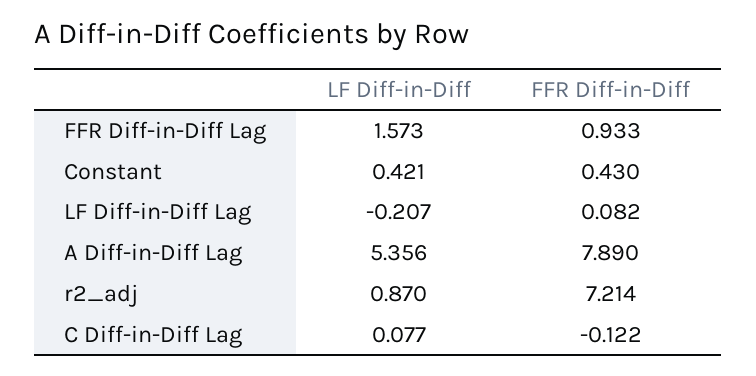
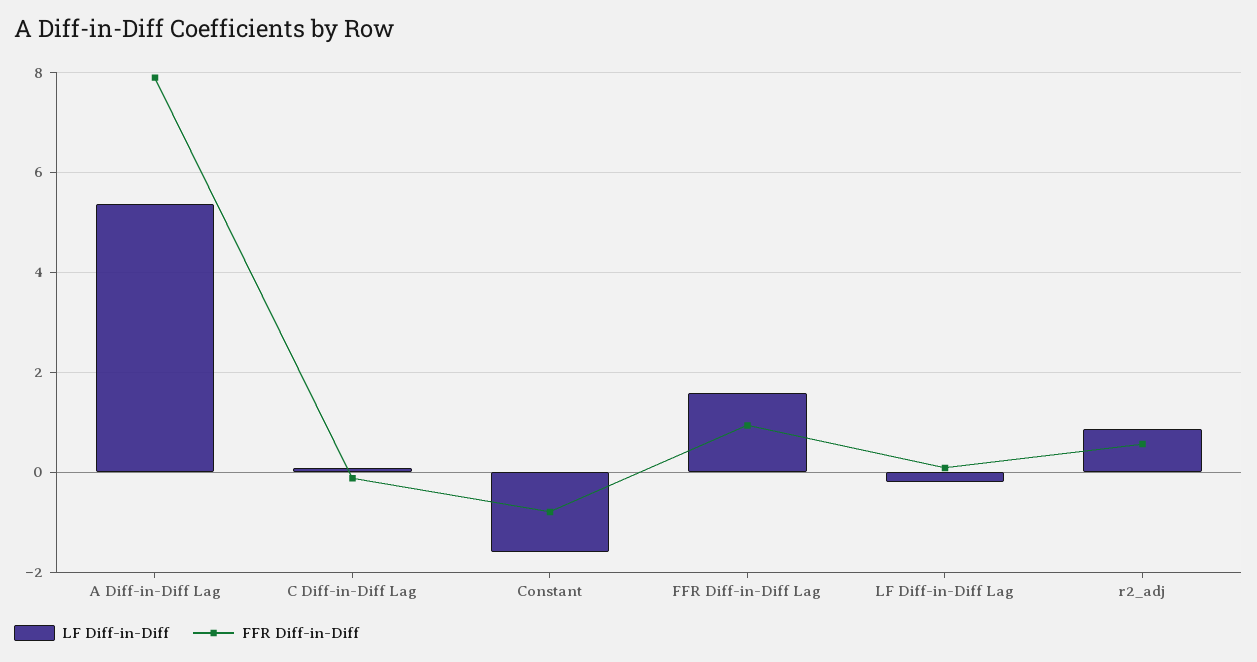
  {
    "LF Diff-in-Diff": {
      "FFR Diff-in-Diff Lag": 1.573,
-     "Constant": 0.421,
+     "Constant": -1.6,
      "LF Diff-in-Diff Lag": -0.207,
      "A Diff-in-Diff Lag": 5.356,
      "r2_adj": 0.87,
      "C Diff-in-Diff Lag": 0.077
    },
    "FFR Diff-in-Diff": {
      "FFR Diff-in-Diff Lag": 0.933,
-     "Constant": 0.43,
+     "Constant": -0.8,
      "LF Diff-in-Diff Lag": 0.082,
      "A Diff-in-Diff Lag": 7.89,
-     "r2_adj": 7.214,
+     "r2_adj": 0.6,
      "C Diff-in-Diff Lag": -0.122
    }
  }

